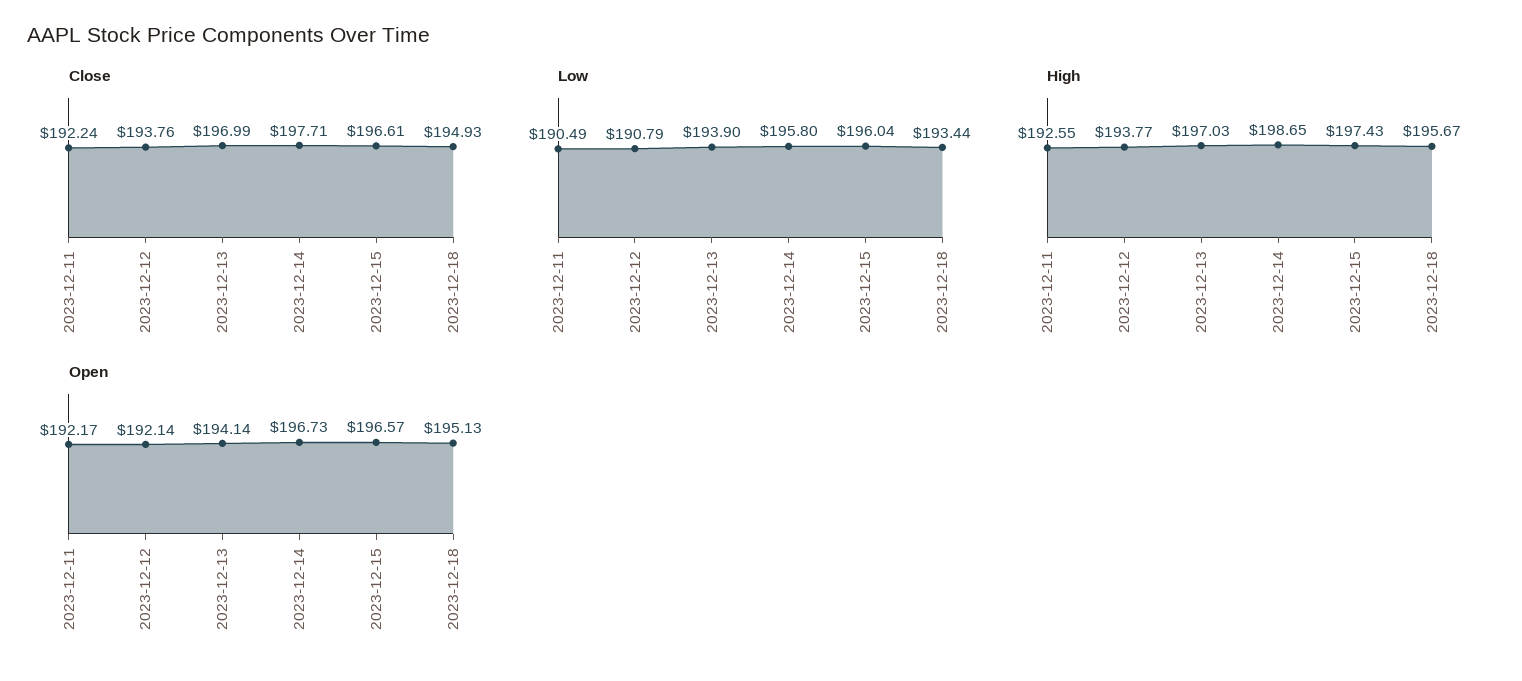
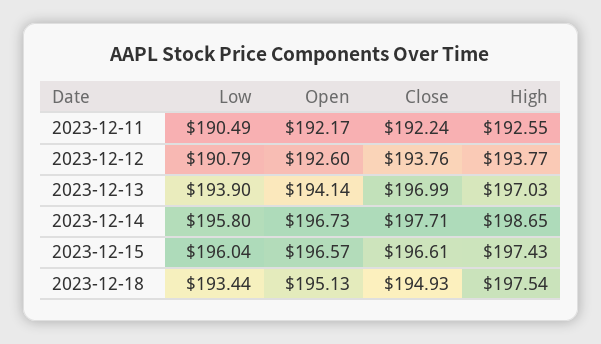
  {
    "Close": {
      "2023-12-11": 192.24,
      "2023-12-12": 193.76,
      "2023-12-13": 196.99,
      "2023-12-14": 197.71,
      "2023-12-15": 196.61,
      "2023-12-18": 194.93
    },
    "Low": {
      "2023-12-11": 190.49,
      "2023-12-12": 190.79,
      "2023-12-13": 193.9,
      "2023-12-14": 195.8,
      "2023-12-15": 196.04,
      "2023-12-18": 193.44
    },
    "High": {
      "2023-12-11": 192.55,
      "2023-12-12": 193.77,
      "2023-12-13": 197.03,
      "2023-12-14": 198.65,
      "2023-12-15": 197.43,
-     "2023-12-18": 195.67
+     "2023-12-18": 197.54
    },
    "Open": {
      "2023-12-11": 192.17,
-     "2023-12-12": 192.14,
+     "2023-12-12": 192.6,
      "2023-12-13": 194.14,
      "2023-12-14": 196.73,
      "2023-12-15": 196.57,
      "2023-12-18": 195.13
    }
  }

